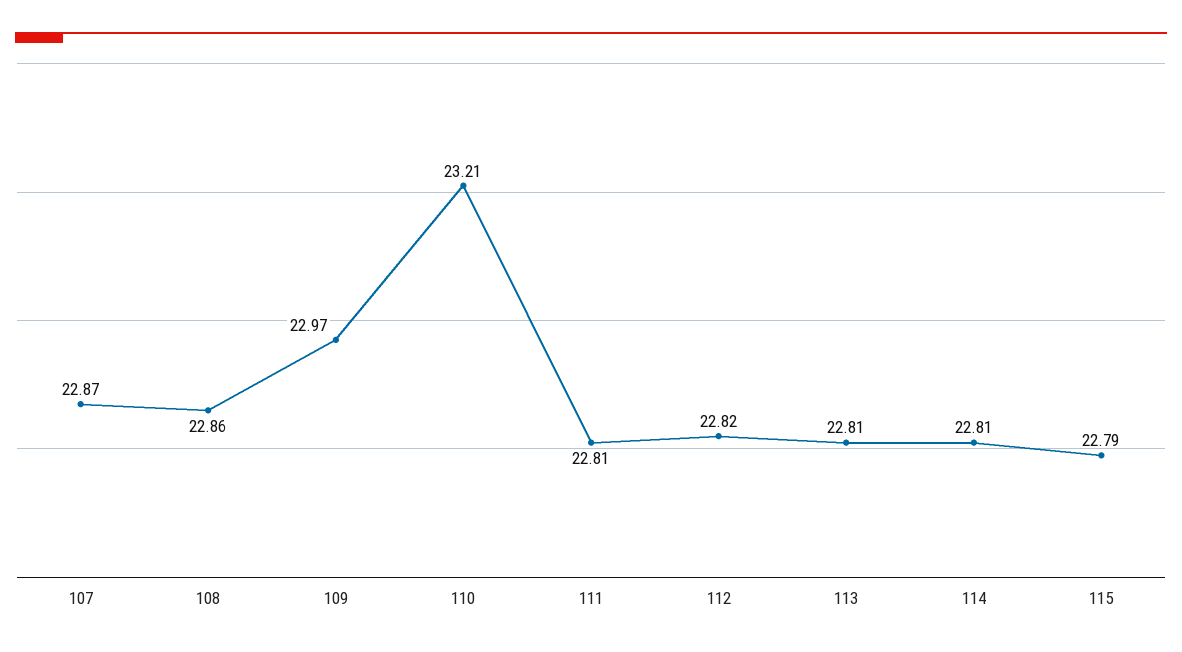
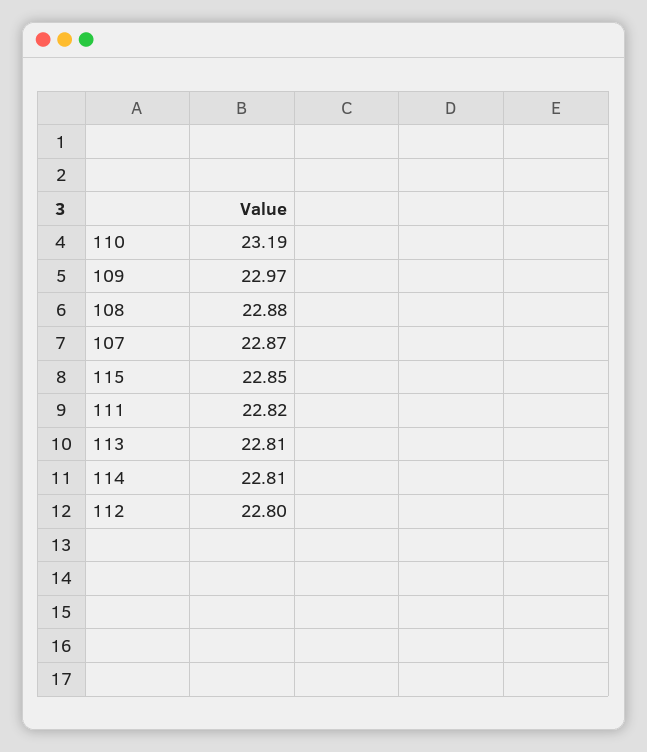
  {
    "107": 22.87,
-   "108": 22.86,
+   "108": 22.88,
    "109": 22.97,
-   "110": 23.21,
+   "110": 23.19,
-   "111": 22.81,
+   "111": 22.82,
-   "112": 22.82,
+   "112": 22.8,
    "113": 22.81,
    "114": 22.81,
-   "115": 22.79
+   "115": 22.85
  }

